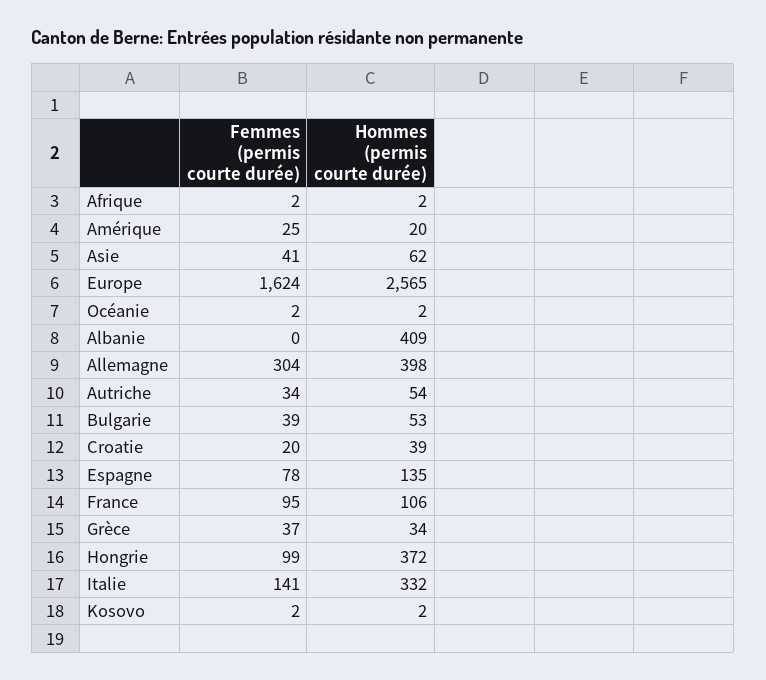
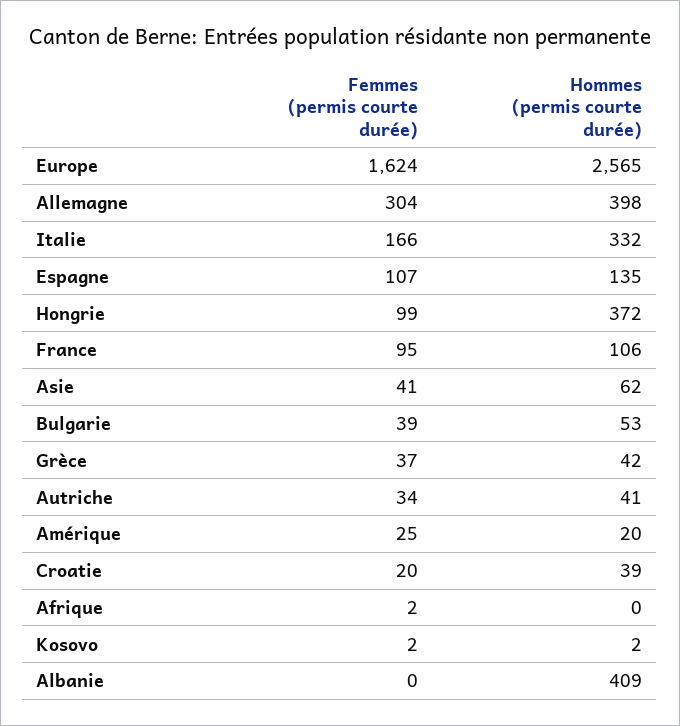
  {
    "Femmes (permis courte durée)": {
      "Afrique": 2,
      "Amérique": 25,
      "Asie": 41,
      "Europe": 1624,
-     "Océanie": 2,
      "Albanie": 0,
      "Allemagne": 304,
      "Autriche": 34,
      "Bulgarie": 39,
      "Croatie": 20,
-     "Espagne": 78,
+     "Espagne": 107,
      "France": 95,
      "Grèce": 37,
      "Hongrie": 99,
-     "Italie": 141,
+     "Italie": 166,
      "Kosovo": 2
    },
    "Hommes (permis courte durée)": {
-     "Afrique": 2,
+     "Afrique": 0,
      "Amérique": 20,
      "Asie": 62,
      "Europe": 2565,
-     "Océanie": 2,
      "Albanie": 409,
      "Allemagne": 398,
-     "Autriche": 54,
+     "Autriche": 41,
      "Bulgarie": 53,
      "Croatie": 39,
      "Espagne": 135,
      "France": 106,
-     "Grèce": 34,
+     "Grèce": 42,
      "Hongrie": 372,
      "Italie": 332,
      "Kosovo": 2
    }
  }

